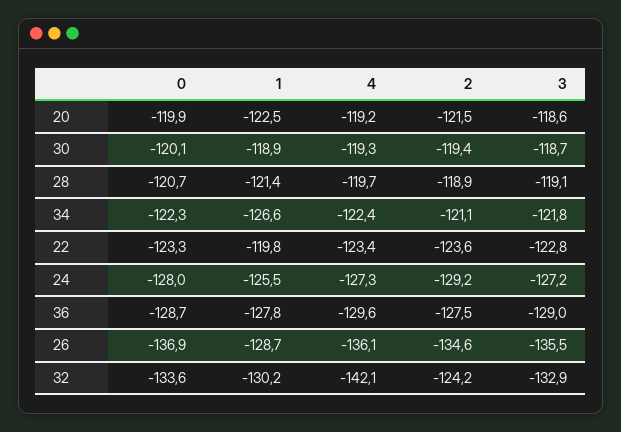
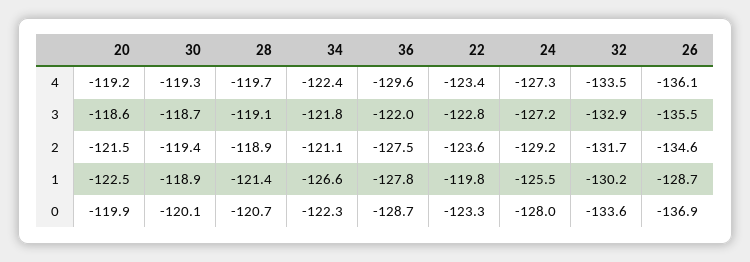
  {
    "0": {
      "20": -119.9,
      "30": -120.1,
      "28": -120.7,
      "34": -122.3,
      "22": -123.3,
      "24": -128,
      "36": -128.7,
      "26": -136.9,
      "32": -133.6
    },
    "1": {
      "20": -122.5,
      "30": -118.9,
      "28": -121.4,
      "34": -126.6,
      "22": -119.8,
      "24": -125.5,
      "36": -127.8,
      "26": -128.7,
      "32": -130.2
    },
    "4": {
      "20": -119.2,
      "30": -119.3,
      "28": -119.7,
      "34": -122.4,
      "22": -123.4,
      "24": -127.3,
      "36": -129.6,
      "26": -136.1,
-     "32": -142.1
+     "32": -133.5
    },
    "2": {
      "20": -121.5,
      "30": -119.4,
      "28": -118.9,
      "34": -121.1,
      "22": -123.6,
      "24": -129.2,
      "36": -127.5,
      "26": -134.6,
-     "32": -124.2
+     "32": -131.7
    },
    "3": {
      "20": -118.6,
      "30": -118.7,
      "28": -119.1,
      "34": -121.8,
      "22": -122.8,
      "24": -127.2,
-     "36": -129,
+     "36": -122,
      "26": -135.5,
      "32": -132.9
    }
  }

